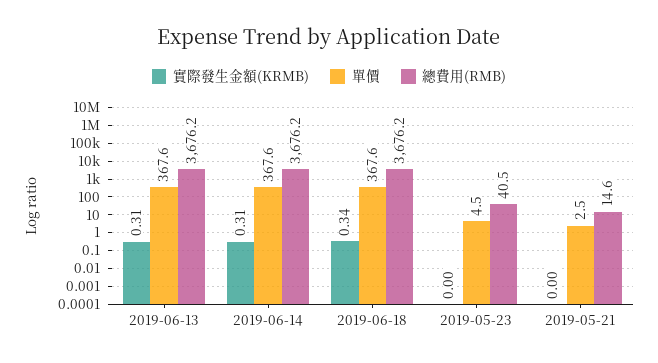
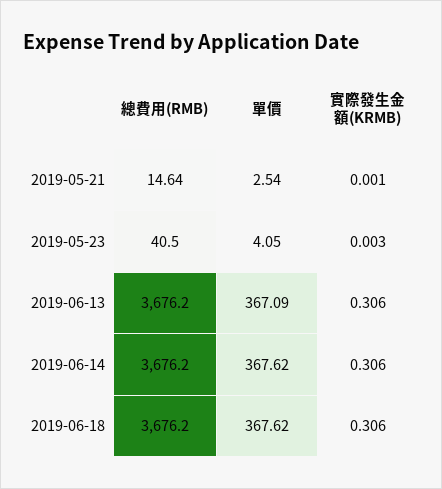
  {
    "實際發生金額(KRMB)": {
      "2019-06-13": 0.306,
      "2019-06-14": 0.306,
-     "2019-06-18": 0.34,
+     "2019-06-18": 0.306,
      "2019-05-23": 0.003,
      "2019-05-21": 0.001
    },
    "單價": {
-     "2019-06-13": 367.6,
+     "2019-06-13": 367.09,
      "2019-06-14": 367.62,
      "2019-06-18": 367.62,
-     "2019-05-23": 4.5,
+     "2019-05-23": 4.05,
      "2019-05-21": 2.54
    },
    "總費用(RMB)": {
      "2019-06-13": 3676.2,
      "2019-06-14": 3676.2,
      "2019-06-18": 3676.2,
      "2019-05-23": 40.5,
      "2019-05-21": 14.64
    }
  }

